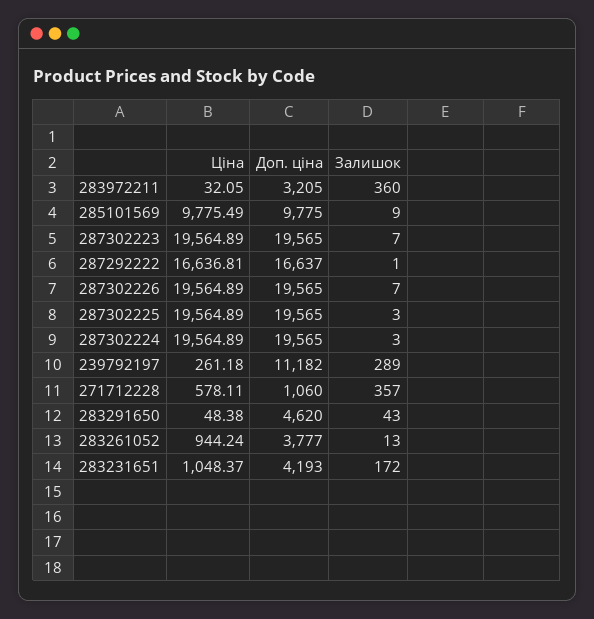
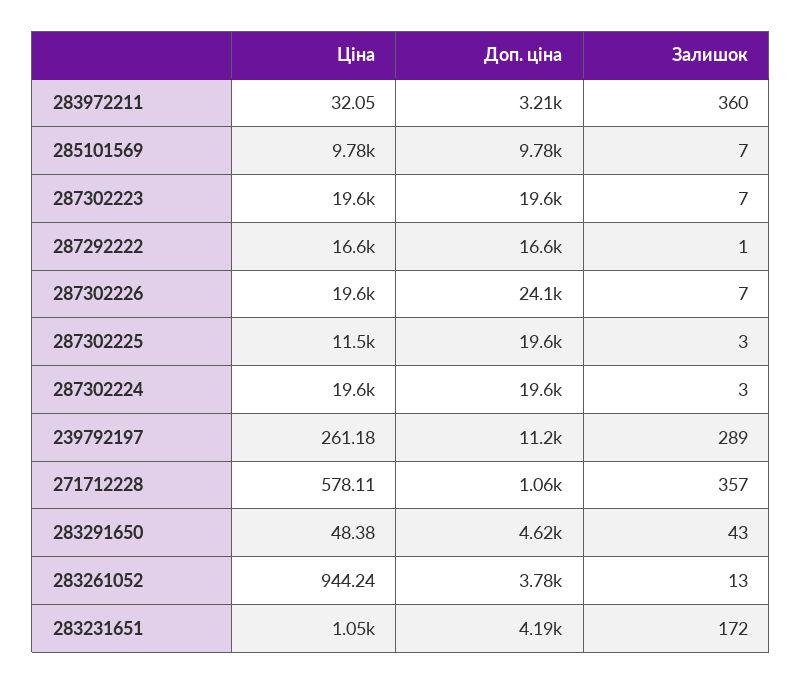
  {
    "Ціна": {
      "283972211": 32.05,
      "285101569": 9775.49,
      "287302223": 19564.89,
      "287292222": 16636.81,
      "287302226": 19564.89,
-     "287302225": 19564.89,
+     "287302225": 11500,
      "287302224": 19564.89,
      "239792197": 261.18,
      "271712228": 578.11,
      "283291650": 48.38,
      "283261052": 944.24,
      "283231651": 1048.37
    },
    "Доп. ціна": {
      "283972211": 3205,
      "285101569": 9775,
      "287302223": 19565,
      "287292222": 16637,
-     "287302226": 19565,
+     "287302226": 24100,
      "287302225": 19565,
      "287302224": 19565,
      "239792197": 11182,
      "271712228": 1060,
      "283291650": 4620,
      "283261052": 3777,
      "283231651": 4193
    },
    "Залишок": {
      "283972211": 360,
-     "285101569": 9,
+     "285101569": 7,
      "287302223": 7,
      "287292222": 1,
      "287302226": 7,
      "287302225": 3,
      "287302224": 3,
      "239792197": 289,
      "271712228": 357,
      "283291650": 43,
      "283261052": 13,
      "283231651": 172
    }
  }

